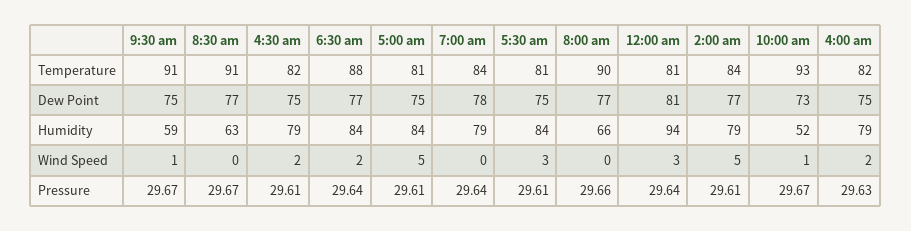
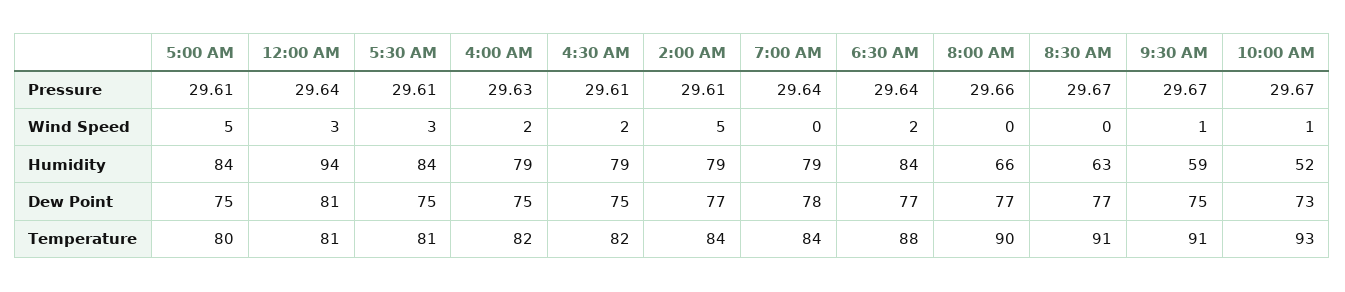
  {
    "9:30 am": {
      "Temperature": 91,
      "Dew Point": 75,
      "Humidity": 59,
      "Wind Speed": 1,
      "Pressure": 29.67
    },
    "8:30 am": {
      "Temperature": 91,
      "Dew Point": 77,
      "Humidity": 63,
      "Wind Speed": 0,
      "Pressure": 29.67
    },
    "4:30 am": {
      "Temperature": 82,
      "Dew Point": 75,
      "Humidity": 79,
      "Wind Speed": 2,
      "Pressure": 29.61
    },
    "6:30 am": {
      "Temperature": 88,
      "Dew Point": 77,
      "Humidity": 84,
      "Wind Speed": 2,
      "Pressure": 29.64
    },
    "5:00 am": {
-     "Temperature": 81,
+     "Temperature": 80,
      "Dew Point": 75,
      "Humidity": 84,
      "Wind Speed": 5,
      "Pressure": 29.61
    },
    "7:00 am": {
      "Temperature": 84,
      "Dew Point": 78,
      "Humidity": 79,
      "Wind Speed": 0,
      "Pressure": 29.64
    },
    "5:30 am": {
      "Temperature": 81,
      "Dew Point": 75,
      "Humidity": 84,
      "Wind Speed": 3,
      "Pressure": 29.61
    },
    "8:00 am": {
      "Temperature": 90,
      "Dew Point": 77,
      "Humidity": 66,
      "Wind Speed": 0,
      "Pressure": 29.66
    },
    "12:00 am": {
      "Temperature": 81,
      "Dew Point": 81,
      "Humidity": 94,
      "Wind Speed": 3,
      "Pressure": 29.64
    },
    "2:00 am": {
      "Temperature": 84,
      "Dew Point": 77,
      "Humidity": 79,
      "Wind Speed": 5,
      "Pressure": 29.61
    },
    "10:00 am": {
      "Temperature": 93,
      "Dew Point": 73,
      "Humidity": 52,
      "Wind Speed": 1,
      "Pressure": 29.67
    },
    "4:00 am": {
      "Temperature": 82,
      "Dew Point": 75,
      "Humidity": 79,
      "Wind Speed": 2,
      "Pressure": 29.63
    }
  }

